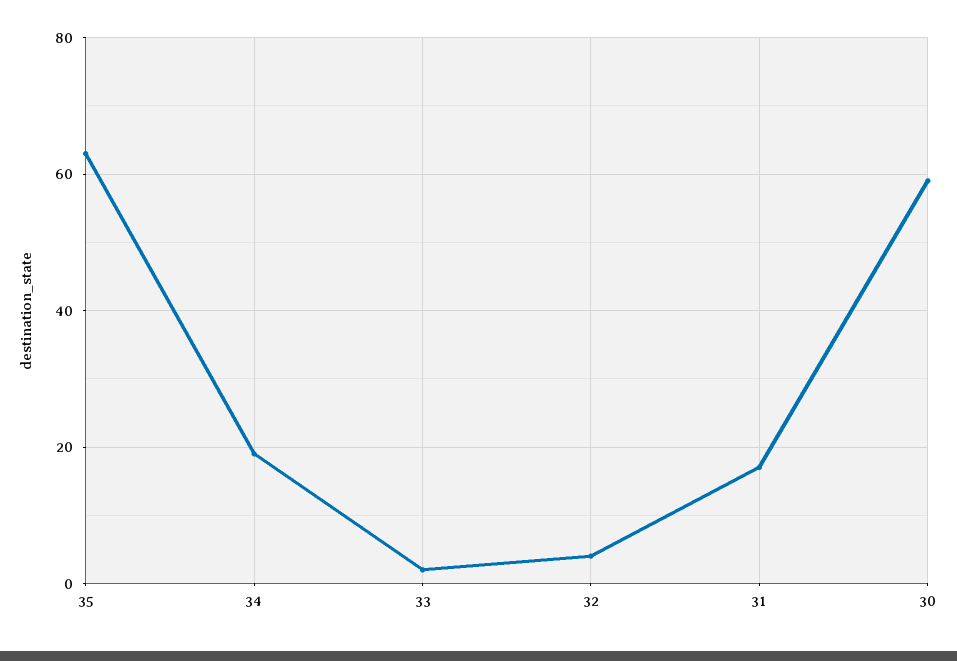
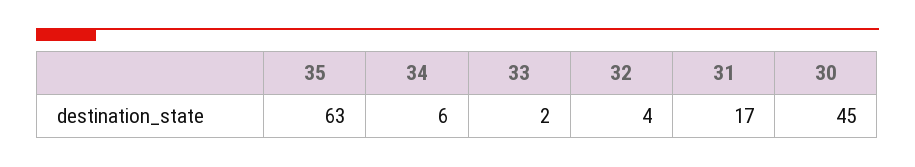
  {
    "35": 63,
-   "34": 20,
+   "34": 6,
    "33": 2,
    "32": 4,
    "31": 17,
-   "30": 60
+   "30": 45
  }

